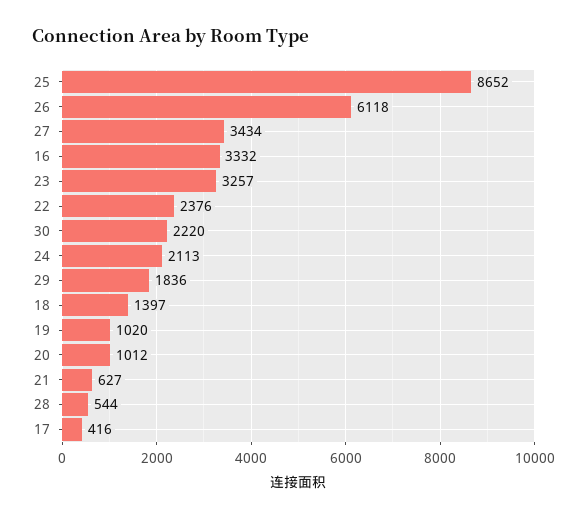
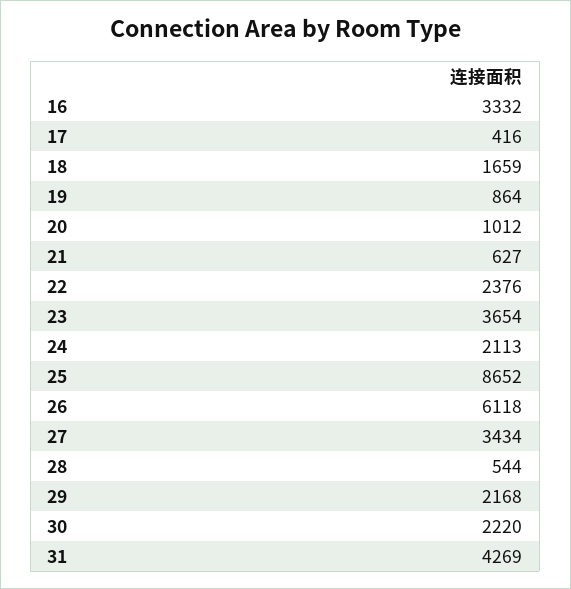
  {
    "25": 8652,
    "26": 6118,
    "27": 3434,
    "16": 3332,
-   "23": 3257,
+   "23": 3654,
    "22": 2376,
    "30": 2220,
    "24": 2113,
-   "29": 1836,
+   "29": 2168,
-   "18": 1397,
+   "18": 1659,
-   "19": 1020,
+   "19": 864,
    "20": 1012,
    "21": 627,
    "28": 544,
-   "17": 416
+   "17": 416,
+   "31": 4269
  }

